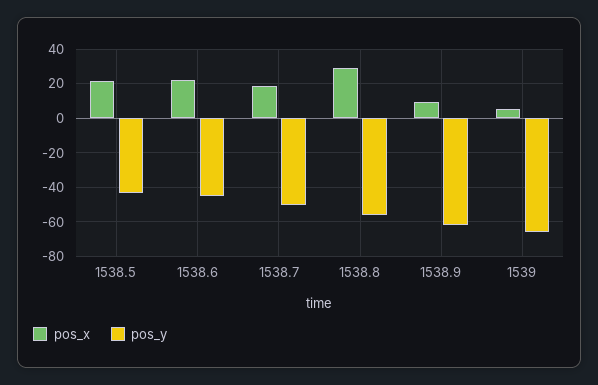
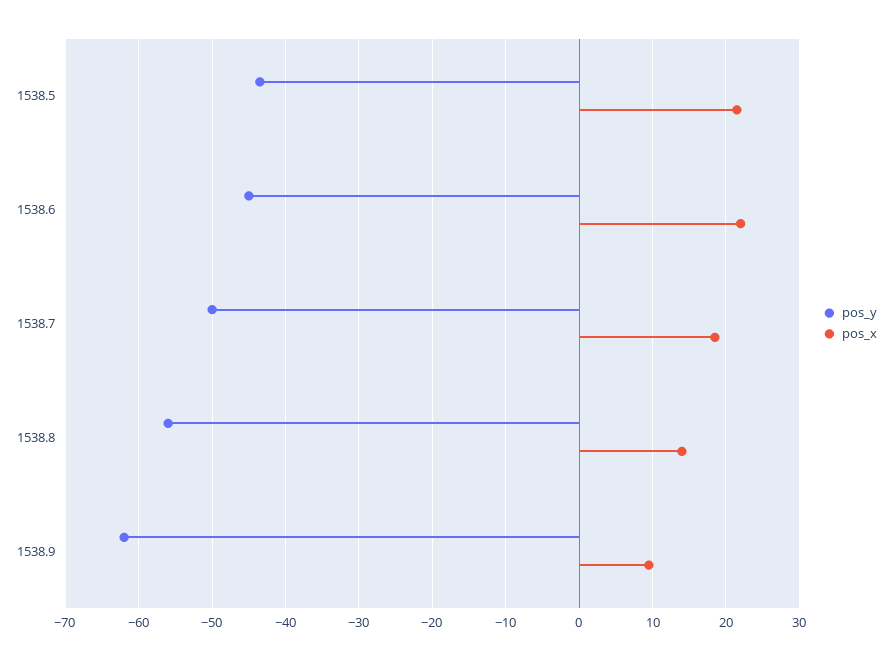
  {
    "pos_x": {
      "1538.5": 22,
      "1538.6": 22,
      "1538.7": 19,
-     "1538.8": 30,
+     "1538.8": 14,
-     "1538.9": 10,
+     "1538.9": 10
-     "1539": 5
    },
    "pos_y": {
      "1538.5": -44,
      "1538.6": -45,
      "1538.7": -50,
      "1538.8": -56,
-     "1538.9": -62,
+     "1538.9": -62
-     "1539": -65
    }
  }

